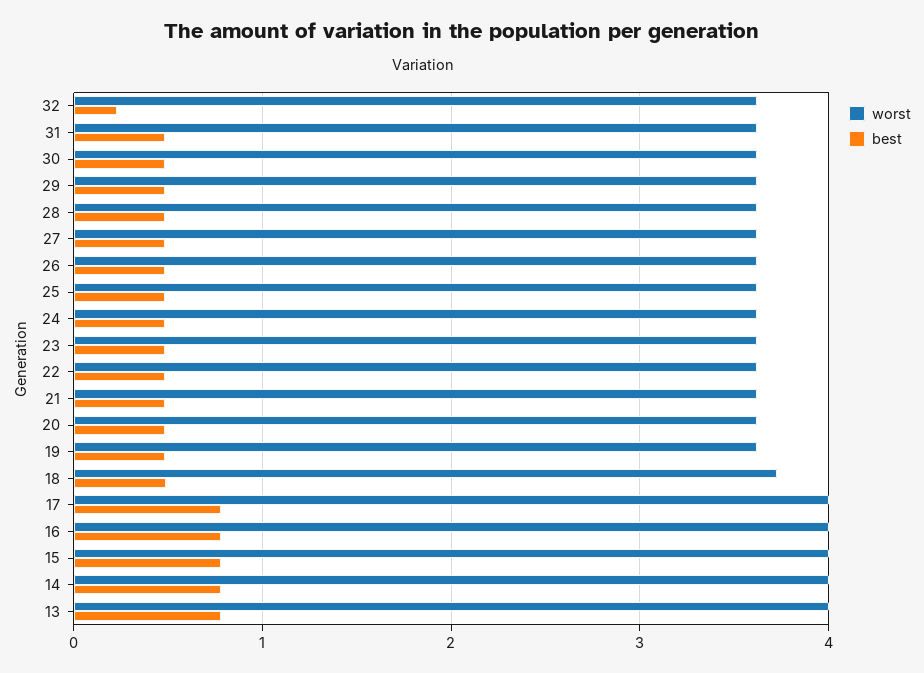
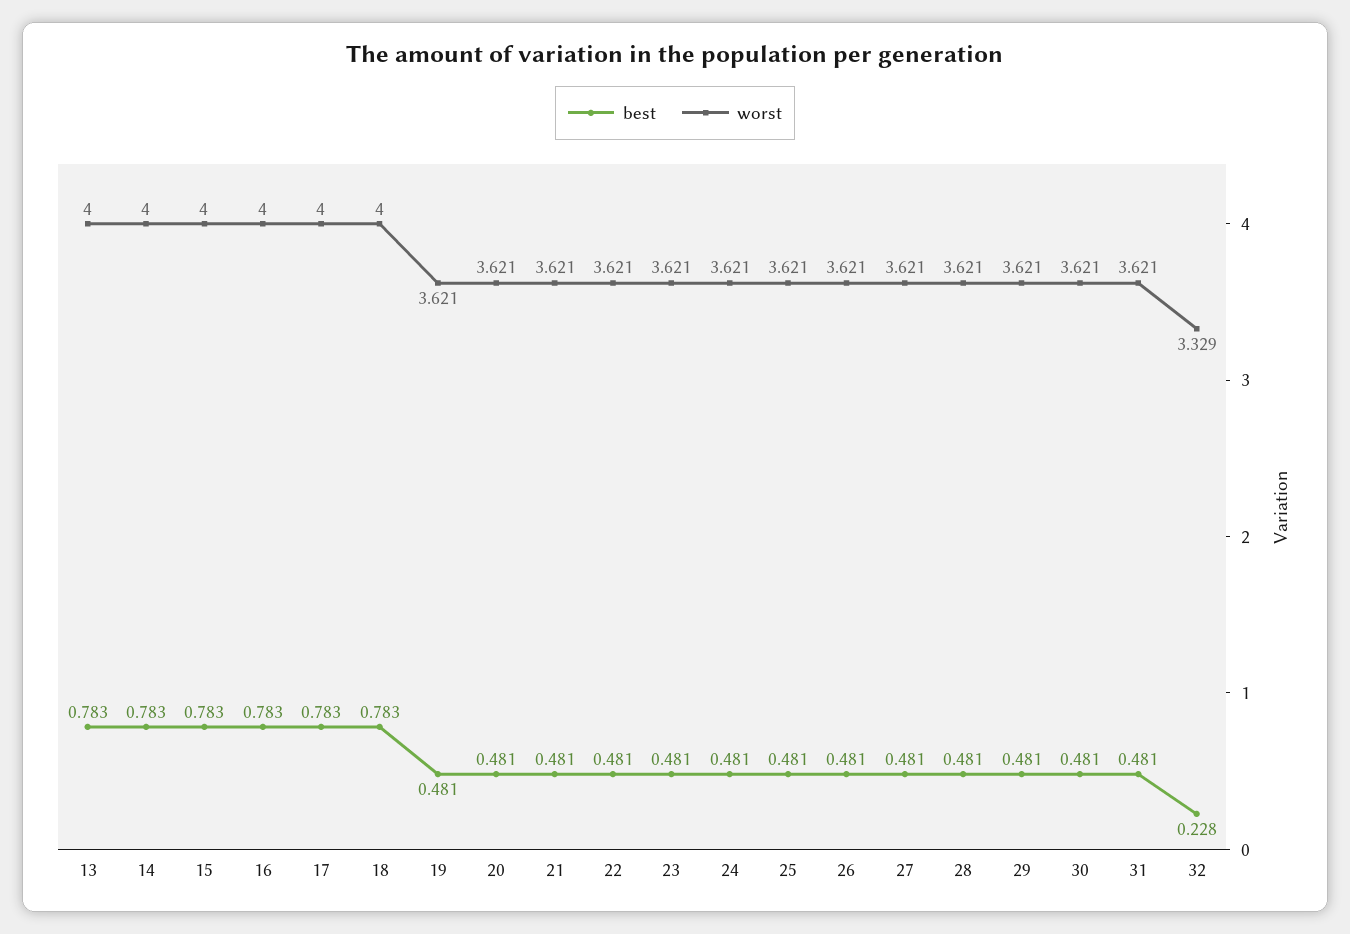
  {
    "worst": {
-     "32": 3.6,
+     "32": 3.329,
      "31": 3.621,
      "30": 3.621,
      "29": 3.621,
      "28": 3.621,
      "27": 3.621,
      "26": 3.621,
      "25": 3.621,
      "24": 3.621,
      "23": 3.621,
      "22": 3.621,
      "21": 3.621,
      "20": 3.621,
      "19": 3.621,
-     "18": 3.7,
+     "18": 4,
      "17": 4,
      "16": 4,
      "15": 4,
      "14": 4,
      "13": 4
    },
    "best": {
      "32": 0.228,
      "31": 0.481,
      "30": 0.481,
      "29": 0.481,
      "28": 0.481,
      "27": 0.481,
      "26": 0.481,
      "25": 0.481,
      "24": 0.481,
      "23": 0.481,
      "22": 0.481,
      "21": 0.481,
      "20": 0.481,
      "19": 0.481,
-     "18": 0.5,
+     "18": 0.783,
      "17": 0.783,
      "16": 0.783,
      "15": 0.783,
      "14": 0.783,
      "13": 0.783
    }
  }

